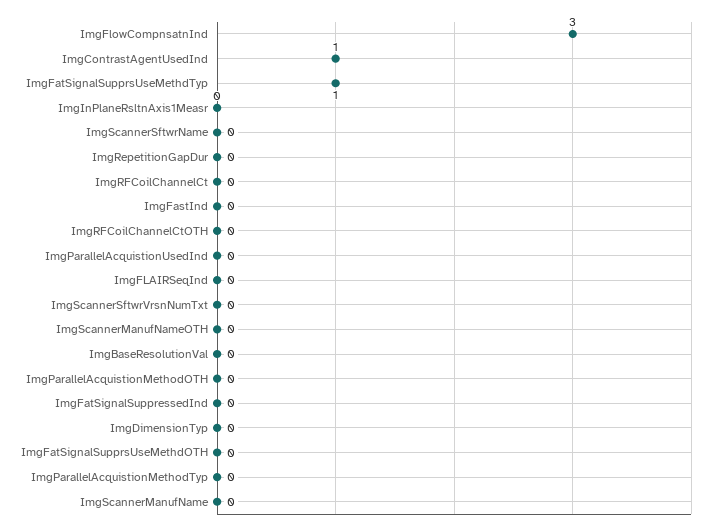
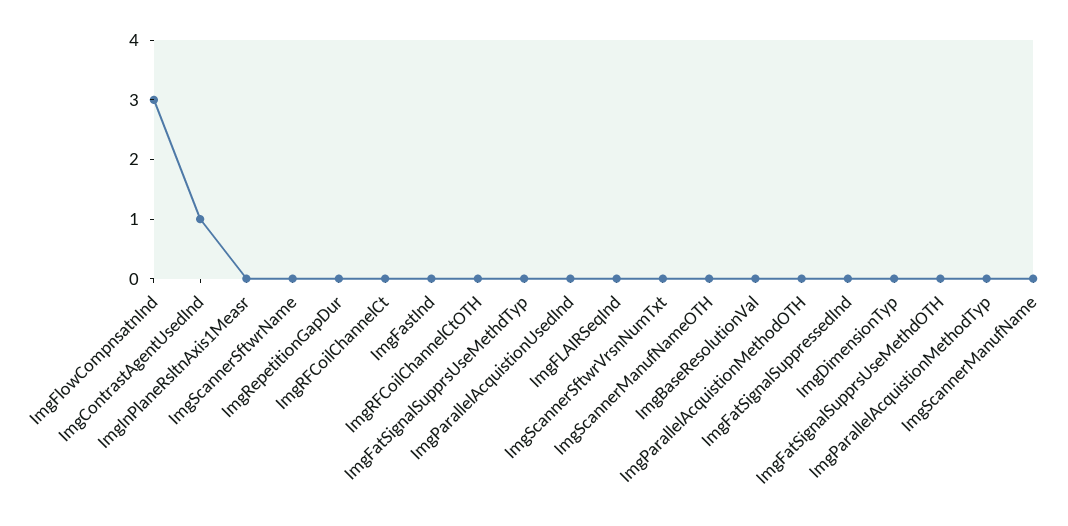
  {
    "ImgFlowCompnsatnInd": 3,
    "ImgContrastAgentUsedInd": 1,
-   "ImgFatSignalSupprsUseMethdTyp": 1,
+   "ImgFatSignalSupprsUseMethdTyp": 0,
    "ImgInPlaneRsltnAxis1Measr": 0,
    "ImgScannerSftwrName": 0,
    "ImgRepetitionGapDur": 0,
    "ImgRFCoilChannelCt": 0,
    "ImgFastInd": 0,
    "ImgRFCoilChannelCtOTH": 0,
    "ImgParallelAcquistionUsedInd": 0,
    "ImgFLAIRSeqInd": 0,
    "ImgScannerSftwrVrsnNumTxt": 0,
    "ImgScannerManufNameOTH": 0,
    "ImgBaseResolutionVal": 0,
    "ImgParallelAcquistionMethodOTH": 0,
    "ImgFatSignalSuppressedInd": 0,
    "ImgDimensionTyp": 0,
    "ImgFatSignalSupprsUseMethdOTH": 0,
    "ImgParallelAcquistionMethodTyp": 0,
    "ImgScannerManufName": 0
  }

